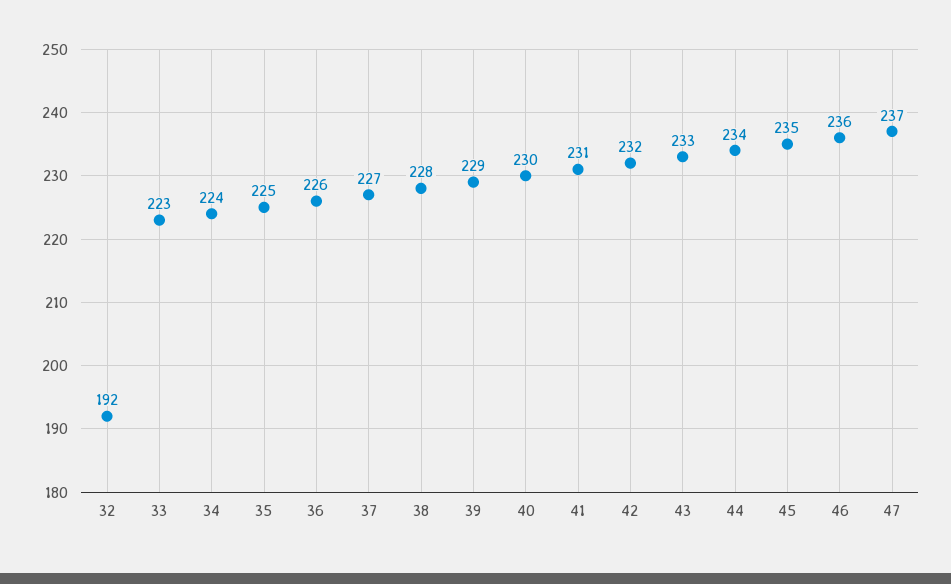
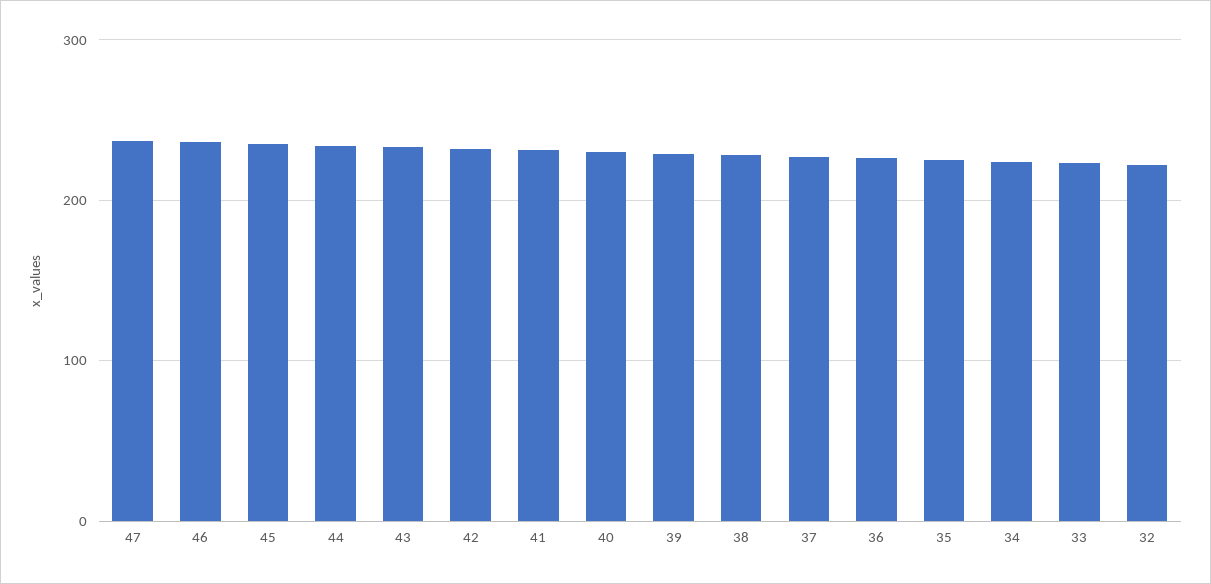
  {
-   "32": 192,
+   "32": 220,
    "33": 223,
    "34": 224,
    "35": 225,
    "36": 226,
    "37": 227,
    "38": 228,
    "39": 229,
    "40": 230,
    "41": 231,
    "42": 232,
    "43": 233,
    "44": 234,
    "45": 235,
    "46": 236,
    "47": 237
  }

